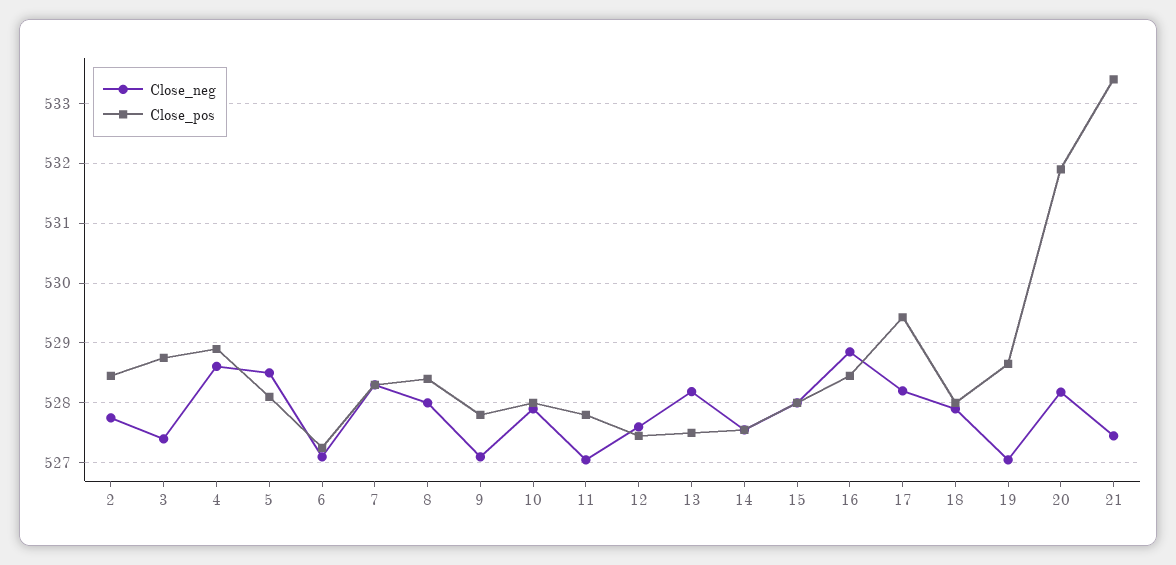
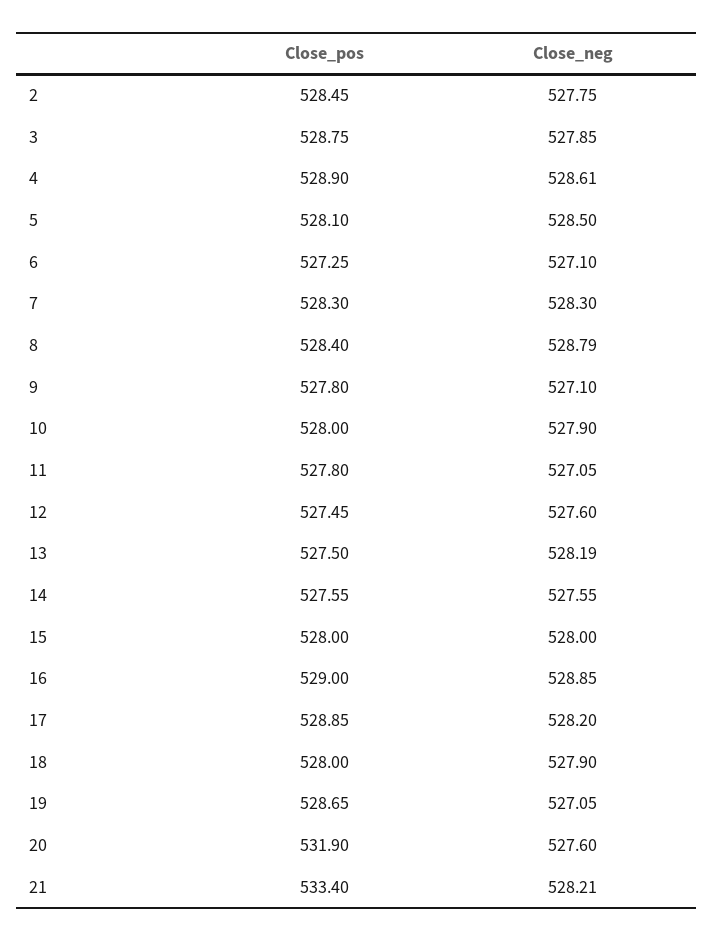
  {
    "Close_neg": {
      "2": 527.75,
-     "3": 527.4,
+     "3": 527.85,
      "4": 528.61,
      "5": 528.5,
      "6": 527.1,
      "7": 528.3,
-     "8": 528,
+     "8": 528.79,
      "9": 527.1,
      "10": 527.9,
      "11": 527.05,
      "12": 527.6,
      "13": 528.19,
      "14": 527.55,
      "15": 528,
      "16": 528.85,
      "17": 528.2,
      "18": 527.9,
      "19": 527.05,
-     "20": 528.2,
+     "20": 527.6,
-     "21": 527.4
+     "21": 528.21
    },
    "Close_pos": {
      "2": 528.45,
      "3": 528.75,
      "4": 528.9,
      "5": 528.1,
      "6": 527.25,
      "7": 528.3,
      "8": 528.4,
      "9": 527.8,
      "10": 528,
      "11": 527.8,
      "12": 527.45,
      "13": 527.5,
      "14": 527.55,
      "15": 528,
-     "16": 528.4,
+     "16": 529,
-     "17": 529.4,
+     "17": 528.85,
      "18": 528,
      "19": 528.65,
      "20": 531.9,
      "21": 533.4
    }
  }

